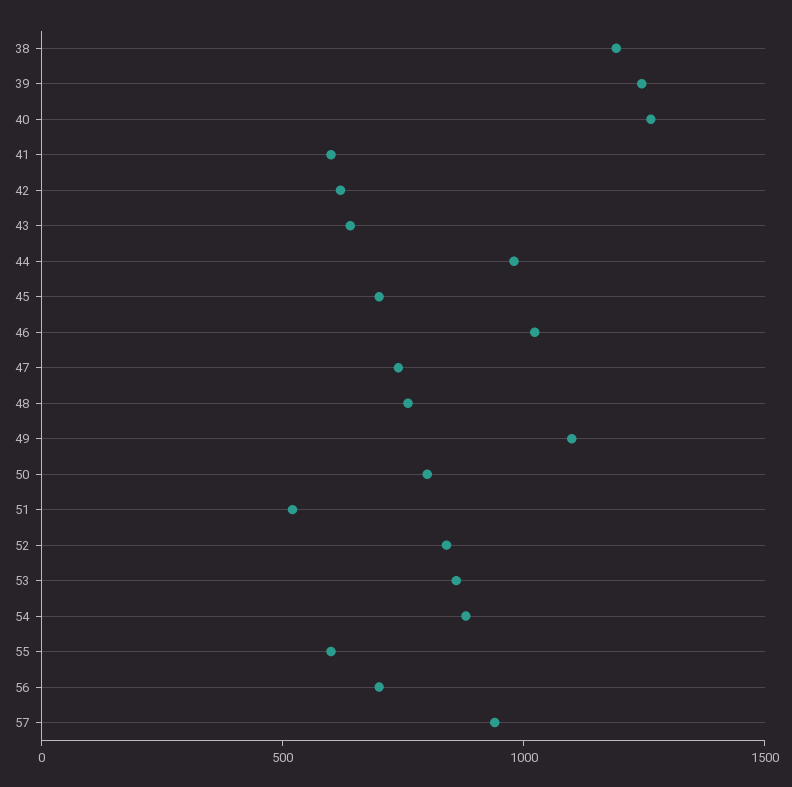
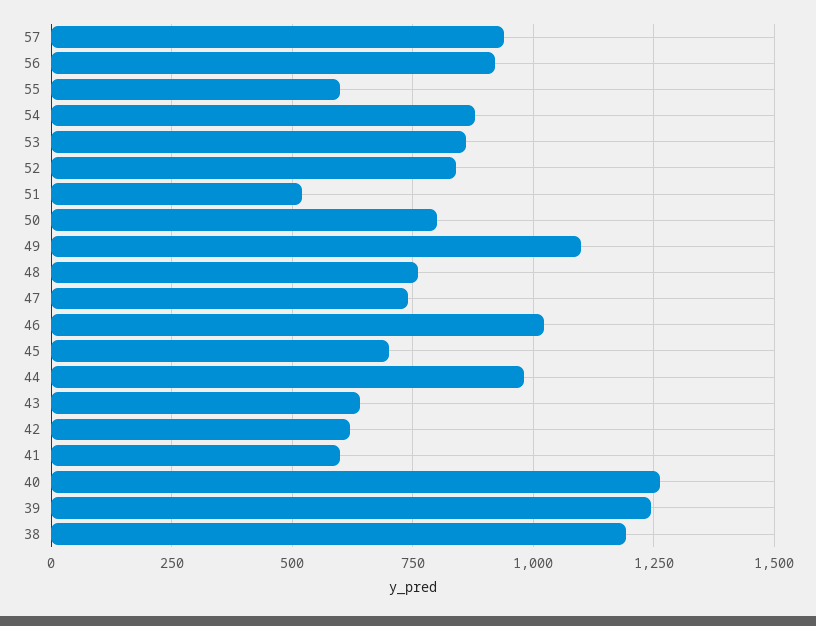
  {
    "38": 1200,
    "39": 1250,
    "40": 1275,
    "41": 600,
    "42": 625,
    "43": 650,
    "44": 975,
    "45": 700,
    "46": 1025,
    "47": 750,
    "48": 750,
    "49": 1100,
    "50": 800,
    "51": 525,
    "52": 850,
    "53": 850,
    "54": 875,
    "55": 600,
-   "56": 700,
+   "56": 925,
    "57": 950
  }

